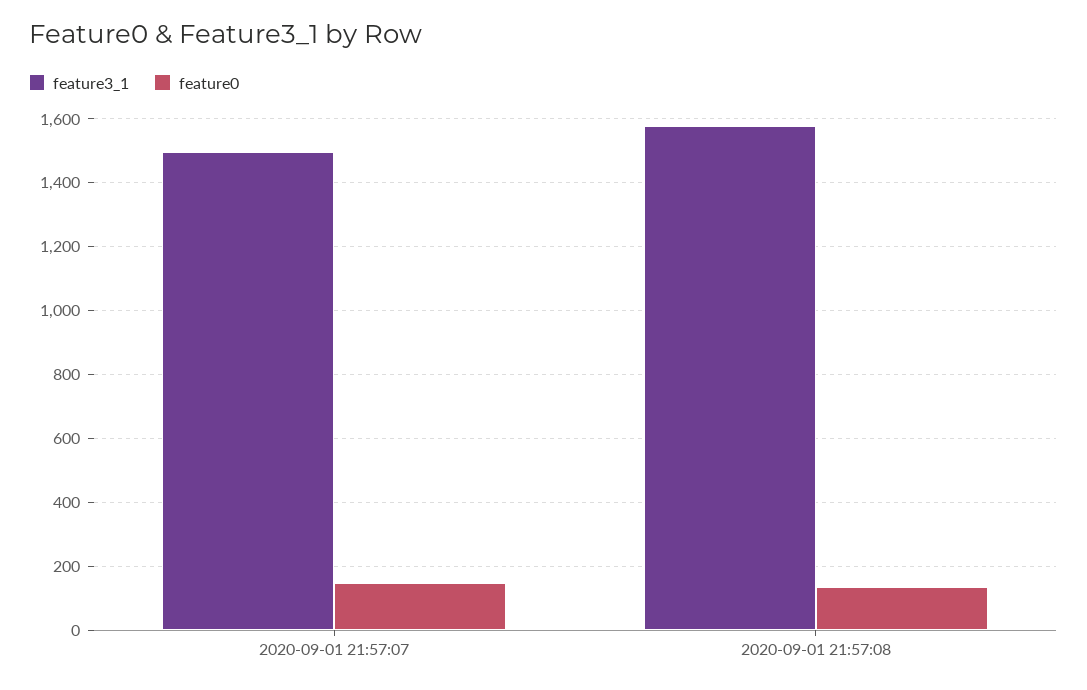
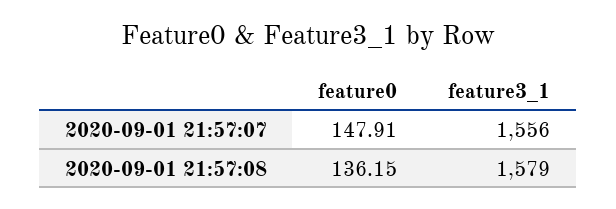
  {
    "feature3_1": {
-     "2020-09-01 21:57:07": 1500,
+     "2020-09-01 21:57:07": 1556,
      "2020-09-01 21:57:08": 1579
    },
    "feature0": {
      "2020-09-01 21:57:07": 147.91,
      "2020-09-01 21:57:08": 136.15
    }
  }

